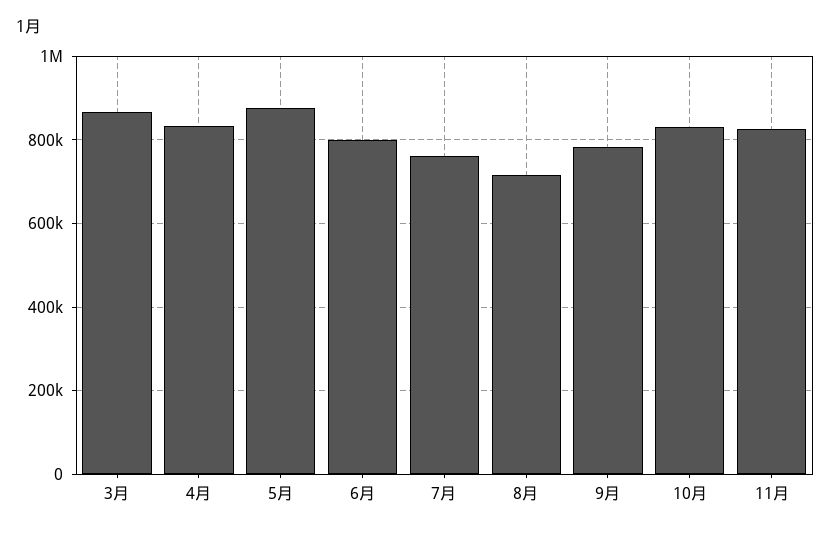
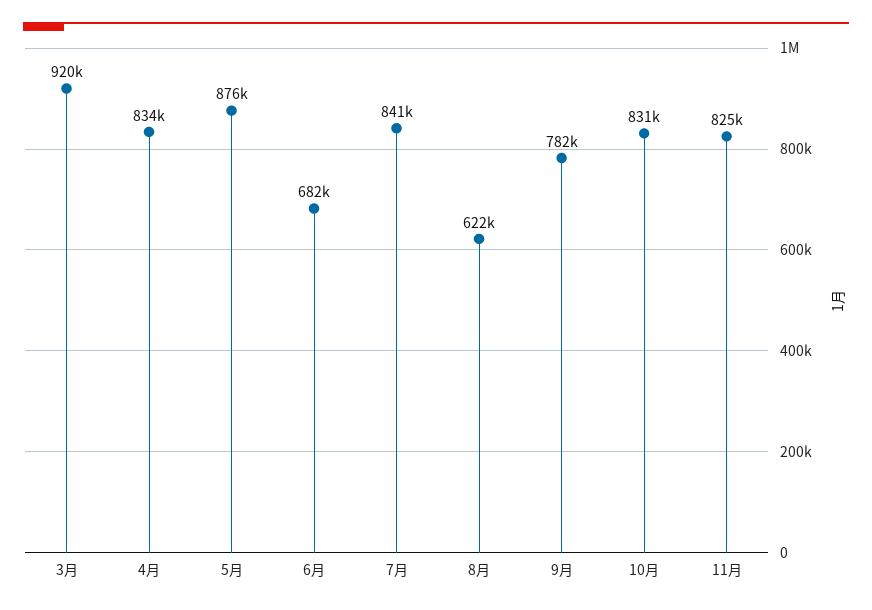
  {
-   "3月": 860000,
+   "3月": 920000,
    "4月": 834000,
    "5月": 876000,
-   "6月": 800000,
+   "6月": 682000,
-   "7月": 760000,
+   "7月": 841000,
-   "8月": 720000,
+   "8月": 622000,
    "9月": 782000,
    "10月": 831000,
    "11月": 825000
  }

